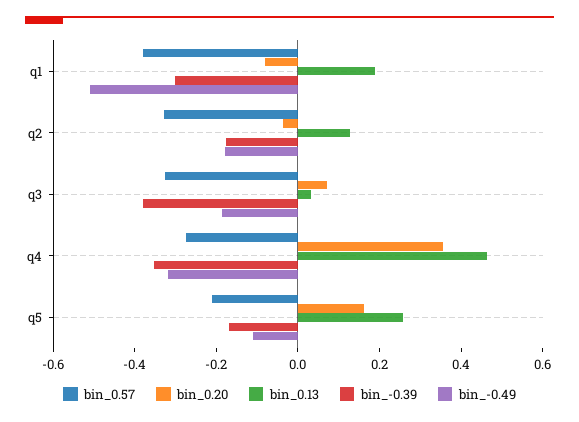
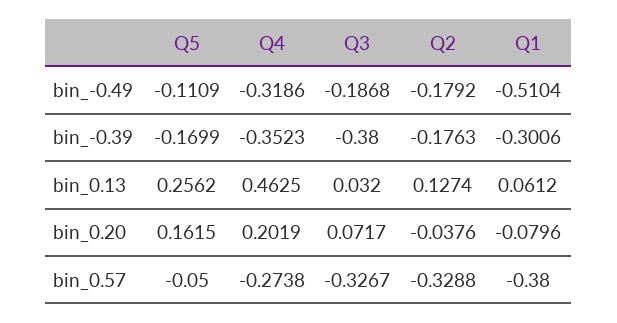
  {
    "bin_0.57": {
      "q1": -0.38,
      "q2": -0.3288,
      "q3": -0.3267,
      "q4": -0.2738,
-     "q5": -0.2
+     "q5": -0.05
    },
    "bin_0.20": {
      "q1": -0.0796,
      "q2": -0.0376,
      "q3": 0.0717,
-     "q4": 0.35,
+     "q4": 0.2019,
      "q5": 0.1615
    },
    "bin_0.13": {
-     "q1": 0.2,
+     "q1": 0.0612,
      "q2": 0.1274,
      "q3": 0.032,
      "q4": 0.4625,
      "q5": 0.2562
    },
    "bin_-0.39": {
      "q1": -0.3006,
      "q2": -0.1763,
      "q3": -0.38,
      "q4": -0.3523,
      "q5": -0.1699
    },
    "bin_-0.49": {
      "q1": -0.5104,
      "q2": -0.1792,
      "q3": -0.1868,
      "q4": -0.3186,
      "q5": -0.1109
    }
  }

